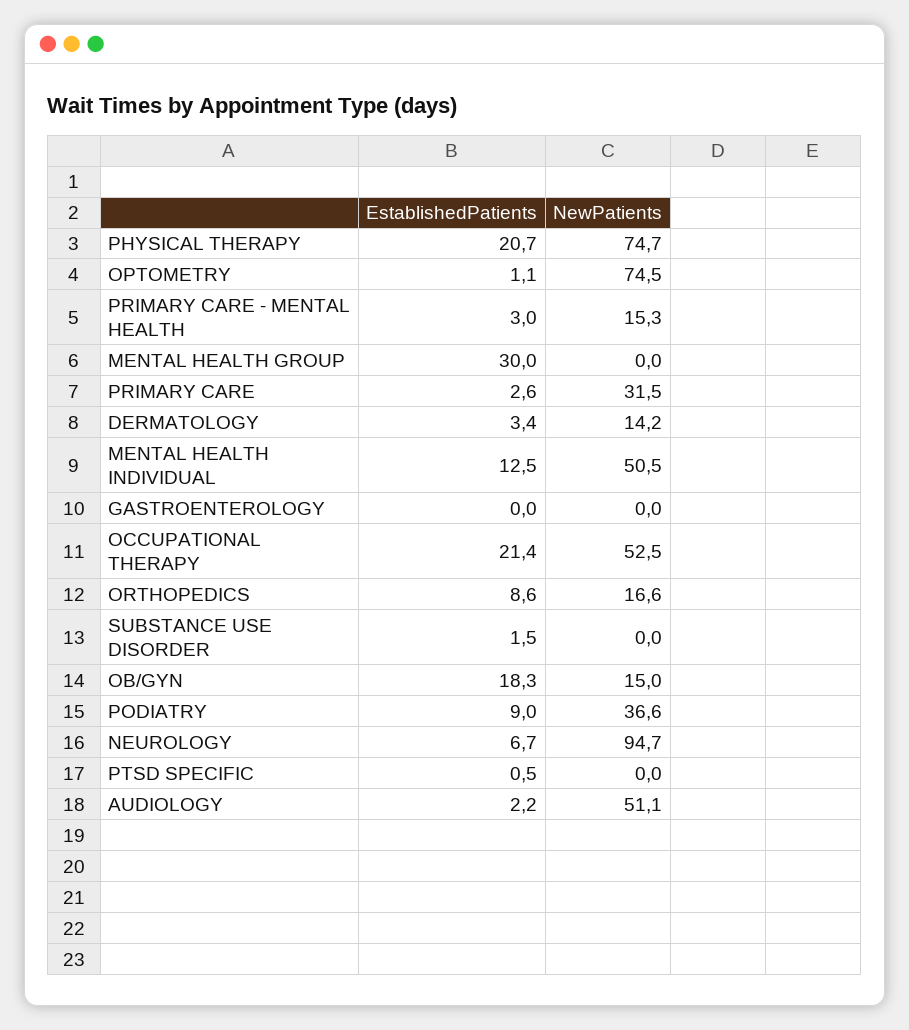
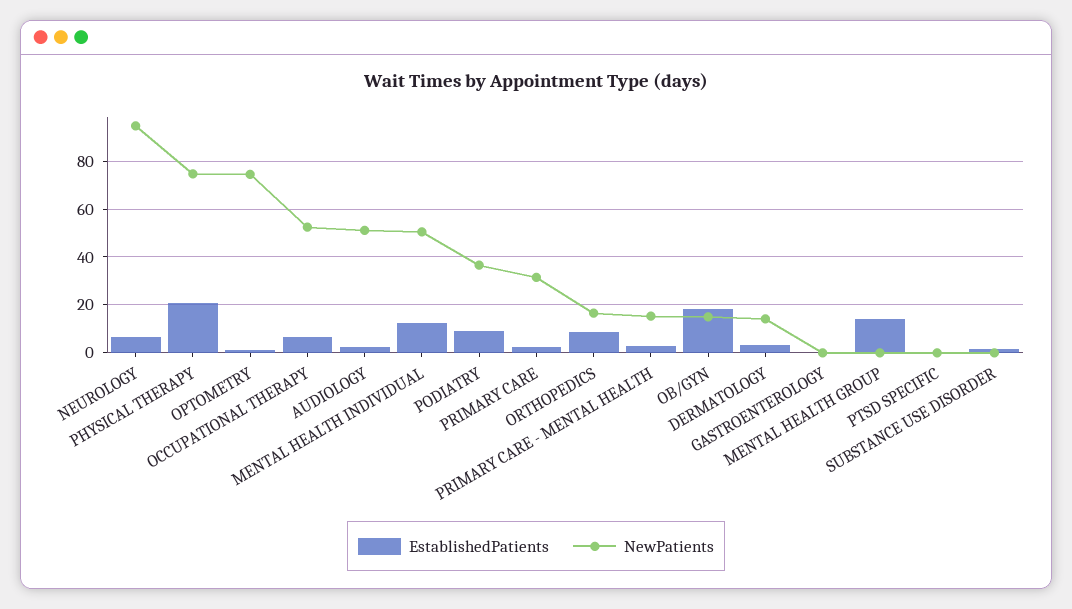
  {
    "EstablishedPatients": {
      "PHYSICAL THERAPY": 20.7,
      "OPTOMETRY": 1.1,
      "PRIMARY CARE - MENTAL HEALTH": 3,
-     "MENTAL HEALTH GROUP": 30,
+     "MENTAL HEALTH GROUP": 15,
      "PRIMARY CARE": 2.6,
      "DERMATOLOGY": 3.4,
      "MENTAL HEALTH INDIVIDUAL": 12.5,
      "GASTROENTEROLOGY": 0,
-     "OCCUPATIONAL THERAPY": 21.4,
+     "OCCUPATIONAL THERAPY": 5,
      "ORTHOPEDICS": 8.6,
      "SUBSTANCE USE DISORDER": 1.5,
      "OB/GYN": 18.3,
      "PODIATRY": 9,
      "NEUROLOGY": 6.7,
      "PTSD SPECIFIC": 0.5,
      "AUDIOLOGY": 2.2
    },
    "NewPatients": {
      "PHYSICAL THERAPY": 74.7,
      "OPTOMETRY": 74.5,
      "PRIMARY CARE - MENTAL HEALTH": 15.3,
      "MENTAL HEALTH GROUP": 0,
      "PRIMARY CARE": 31.5,
      "DERMATOLOGY": 14.2,
      "MENTAL HEALTH INDIVIDUAL": 50.5,
      "GASTROENTEROLOGY": 0,
      "OCCUPATIONAL THERAPY": 52.5,
      "ORTHOPEDICS": 16.6,
      "SUBSTANCE USE DISORDER": 0,
      "OB/GYN": 15,
      "PODIATRY": 36.6,
      "NEUROLOGY": 94.7,
      "PTSD SPECIFIC": 0,
      "AUDIOLOGY": 51.1
    }
  }

